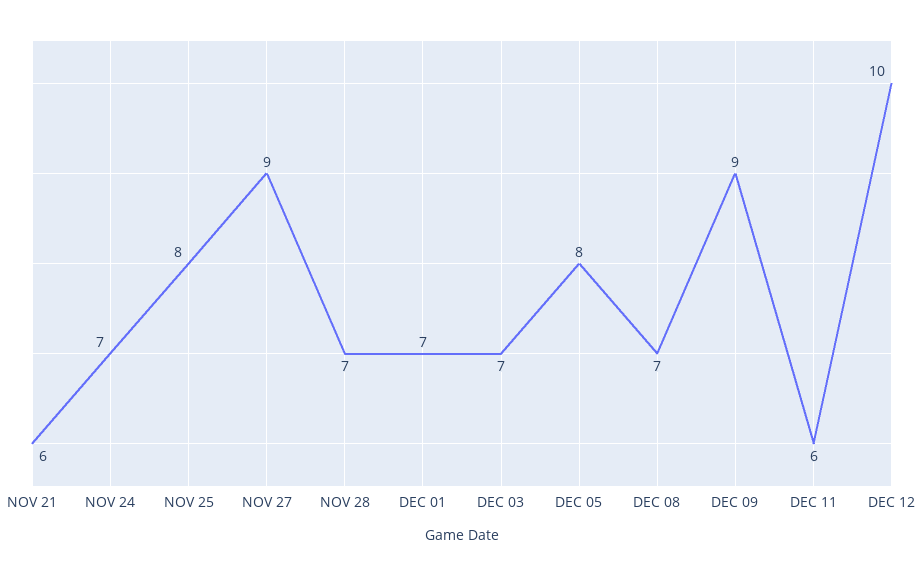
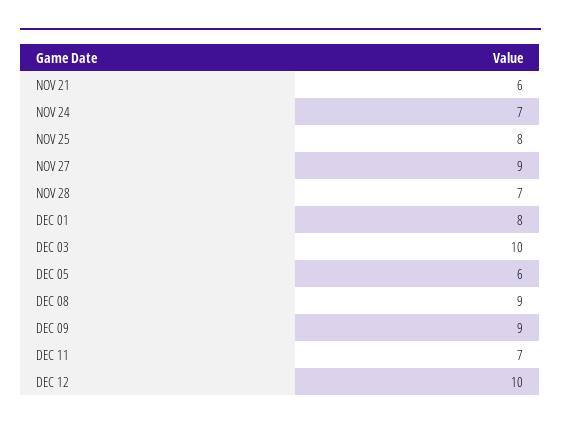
  {
    "NOV 21": 6,
    "NOV 24": 7,
    "NOV 25": 8,
    "NOV 27": 9,
    "NOV 28": 7,
-   "DEC 01": 7,
+   "DEC 01": 8,
-   "DEC 03": 7,
+   "DEC 03": 10,
-   "DEC 05": 8,
+   "DEC 05": 6,
-   "DEC 08": 7,
+   "DEC 08": 9,
    "DEC 09": 9,
-   "DEC 11": 6,
+   "DEC 11": 7,
    "DEC 12": 10
  }

